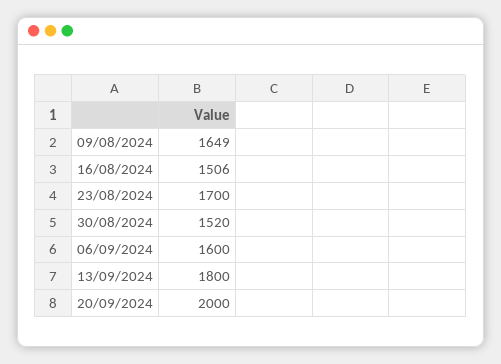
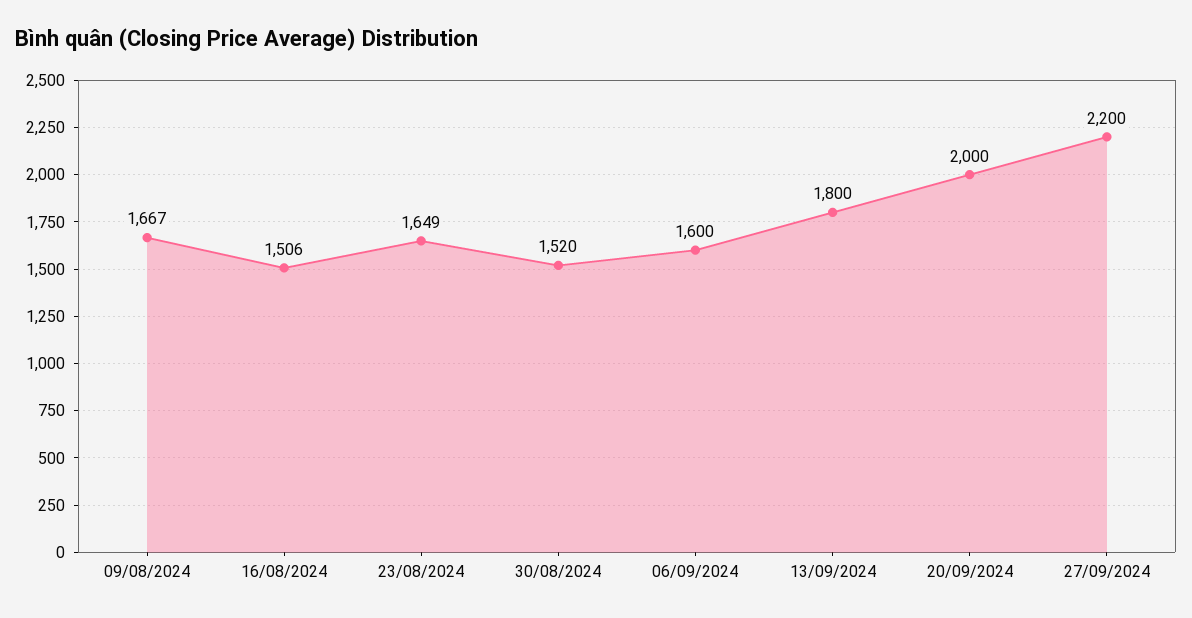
  {
-   "09/08/2024": 1649,
+   "09/08/2024": 1667,
    "16/08/2024": 1506,
-   "23/08/2024": 1700,
+   "23/08/2024": 1649,
    "30/08/2024": 1520,
    "06/09/2024": 1600,
    "13/09/2024": 1800,
-   "20/09/2024": 2000
+   "20/09/2024": 2000,
+   "27/09/2024": 2200
  }

